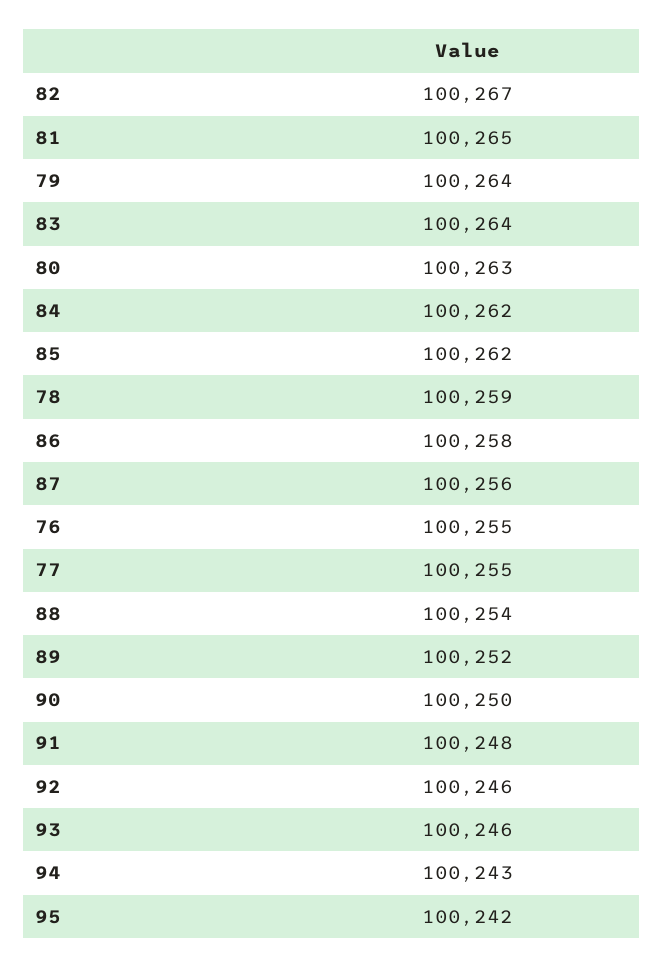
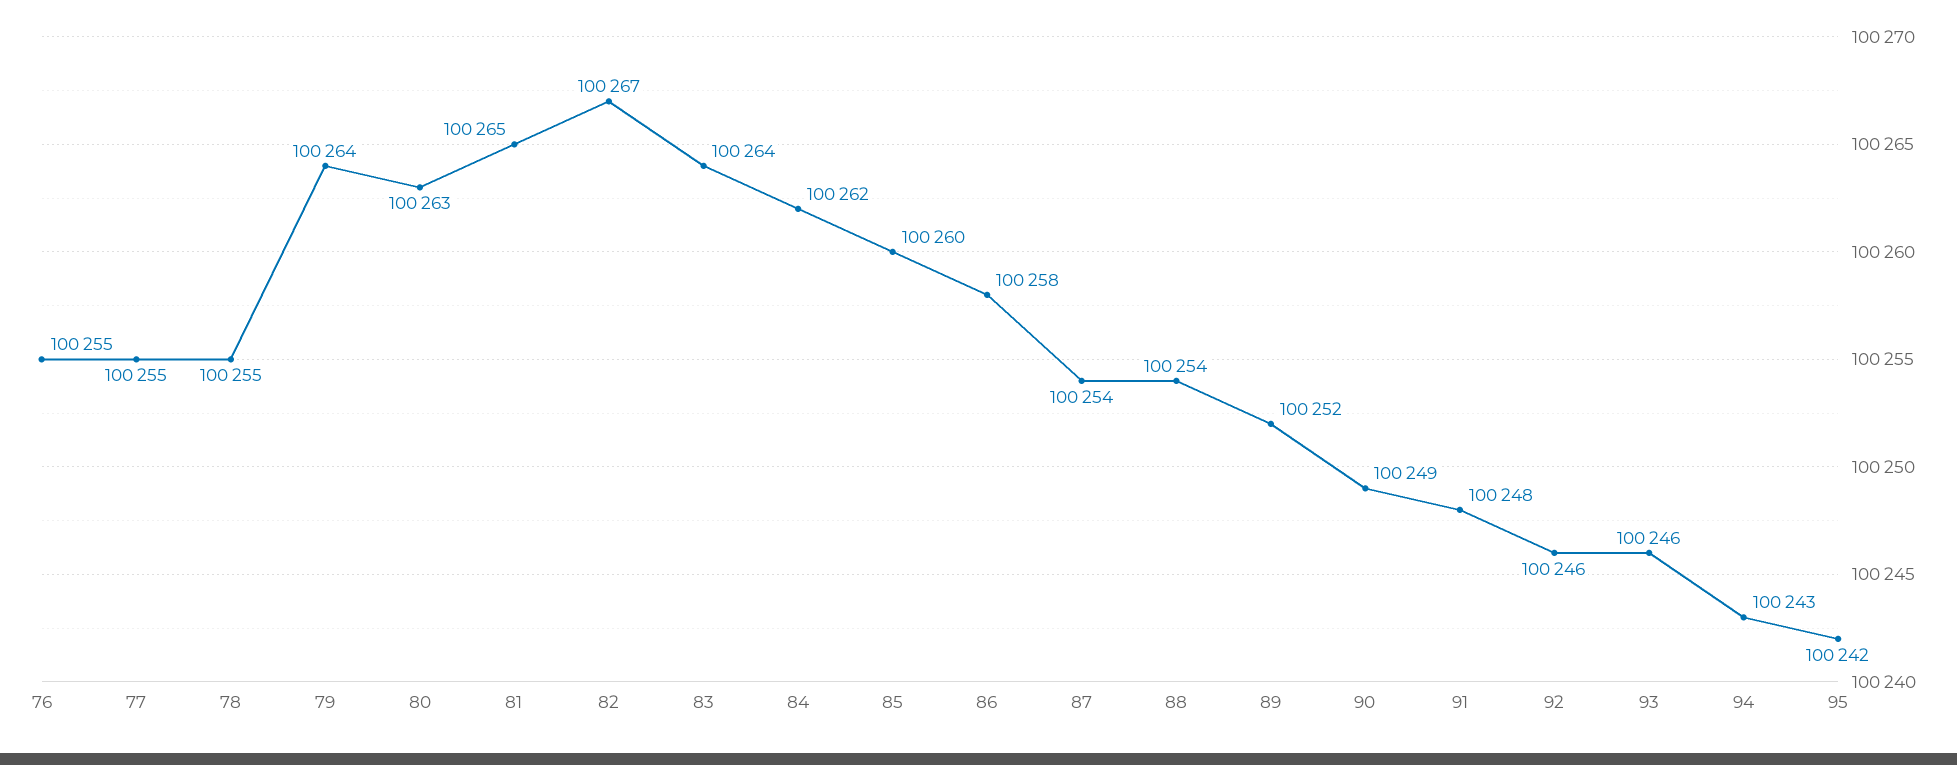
  {
    "82": 100267,
    "81": 100265,
    "79": 100264,
    "83": 100264,
    "80": 100263,
    "84": 100262,
-   "85": 100262,
+   "85": 100260,
-   "78": 100259,
+   "78": 100255,
    "86": 100258,
-   "87": 100256,
+   "87": 100254,
    "76": 100255,
    "77": 100255,
    "88": 100254,
    "89": 100252,
-   "90": 100250,
+   "90": 100249,
    "91": 100248,
    "92": 100246,
    "93": 100246,
    "94": 100243,
    "95": 100242
  }

